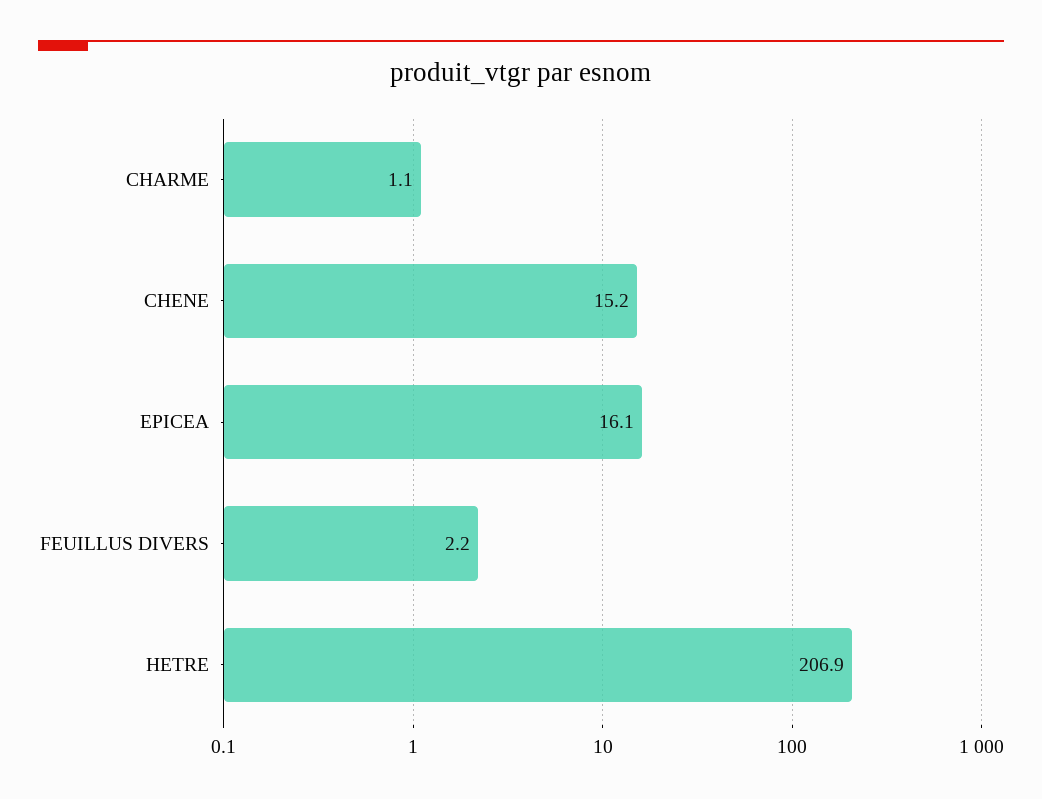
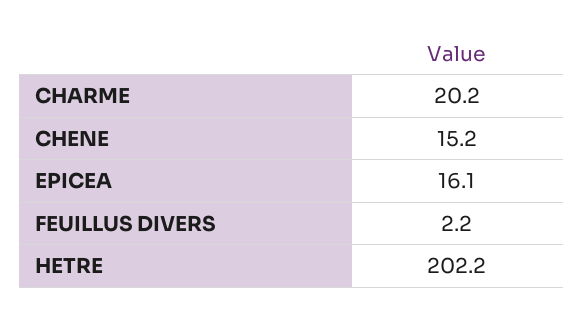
  {
-   "CHARME": 1.1,
+   "CHARME": 20.2,
    "CHENE": 15.2,
    "EPICEA": 16.1,
    "FEUILLUS DIVERS": 2.2,
-   "HETRE": 206.9
+   "HETRE": 202.2
  }

